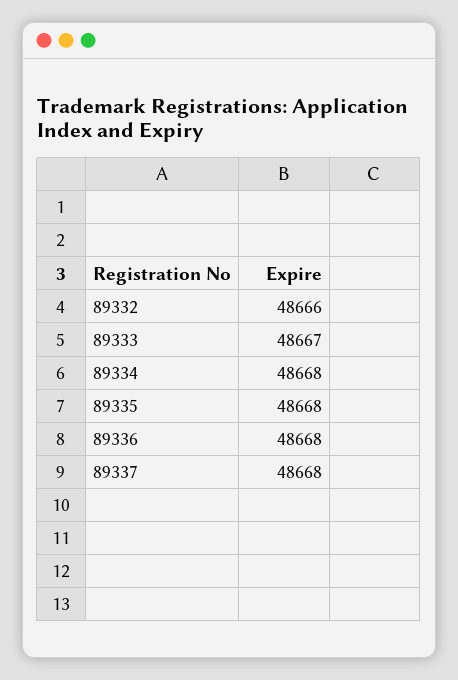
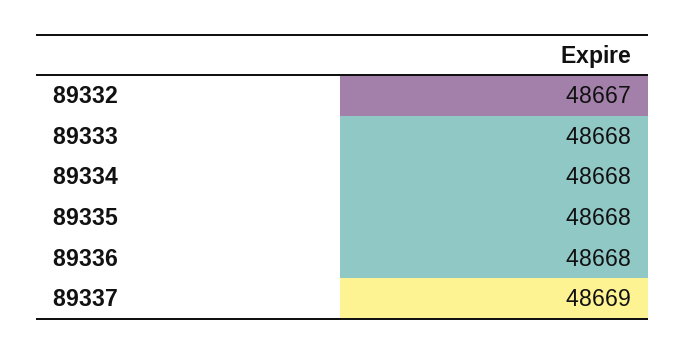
  {
-   "89332": 48666,
+   "89332": 48667,
-   "89333": 48667,
+   "89333": 48668,
    "89334": 48668,
    "89335": 48668,
    "89336": 48668,
-   "89337": 48668
+   "89337": 48669
  }

